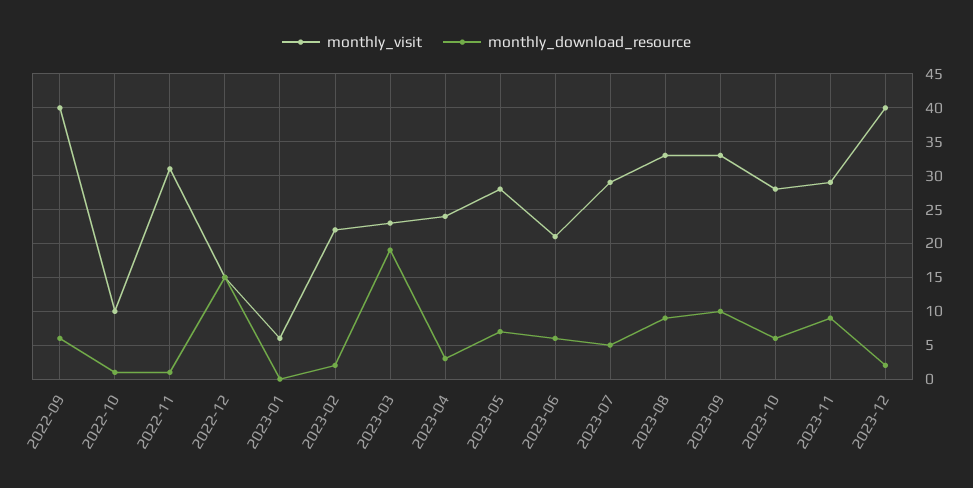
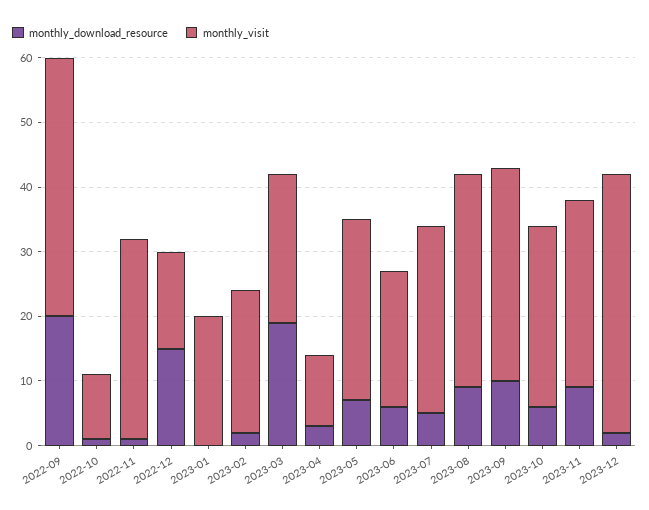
  {
    "monthly_visit": {
      "2022-09": 40,
      "2022-10": 10,
      "2022-11": 31,
      "2022-12": 15,
-     "2023-01": 6,
+     "2023-01": 20,
      "2023-02": 22,
      "2023-03": 23,
-     "2023-04": 24,
+     "2023-04": 10,
      "2023-05": 28,
      "2023-06": 21,
      "2023-07": 29,
      "2023-08": 33,
      "2023-09": 33,
      "2023-10": 28,
      "2023-11": 29,
      "2023-12": 40
    },
    "monthly_download_resource": {
-     "2022-09": 6,
+     "2022-09": 20,
      "2022-10": 1,
      "2022-11": 1,
      "2022-12": 15,
      "2023-01": 0,
      "2023-02": 2,
      "2023-03": 19,
      "2023-04": 3,
      "2023-05": 7,
      "2023-06": 6,
      "2023-07": 5,
      "2023-08": 9,
      "2023-09": 10,
      "2023-10": 6,
      "2023-11": 9,
      "2023-12": 2
    }
  }

